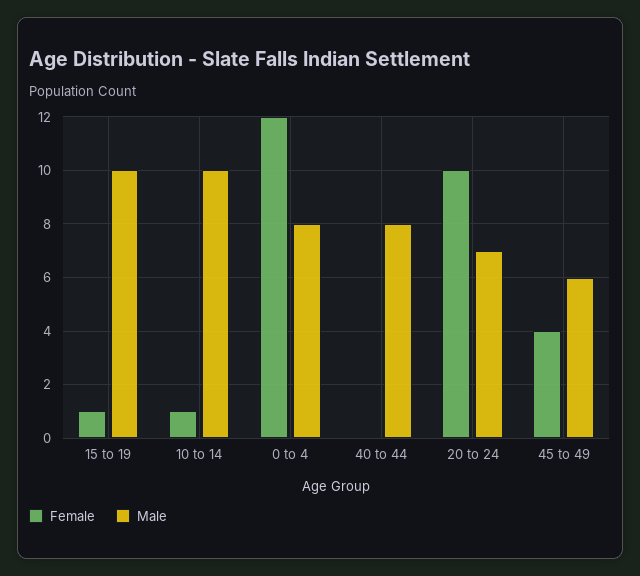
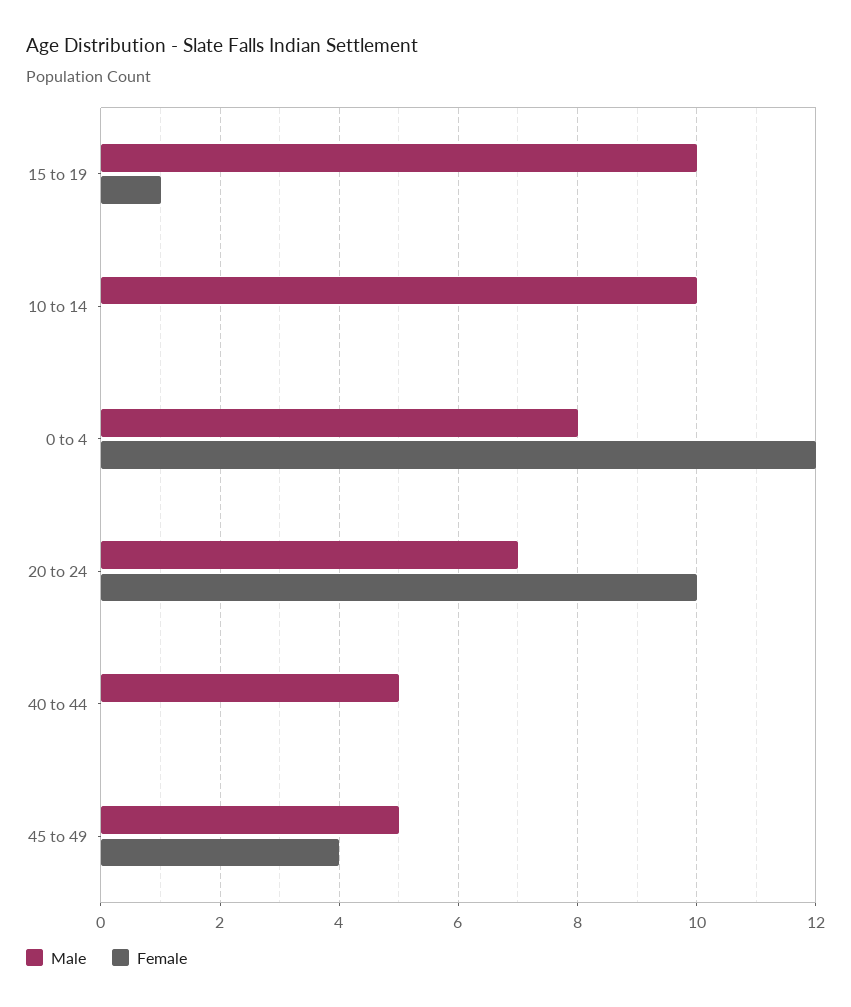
  {
    "Female": {
      "15 to 19": 1,
-     "10 to 14": 1,
+     "10 to 14": 0,
      "0 to 4": 12,
      "40 to 44": 0,
      "20 to 24": 10,
      "45 to 49": 4
    },
    "Male": {
      "15 to 19": 10,
      "10 to 14": 10,
      "0 to 4": 8,
-     "40 to 44": 8,
+     "40 to 44": 5,
      "20 to 24": 7,
-     "45 to 49": 6
+     "45 to 49": 5
    }
  }

